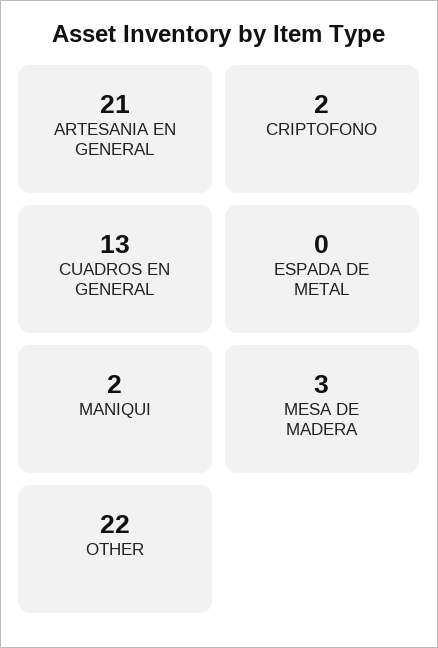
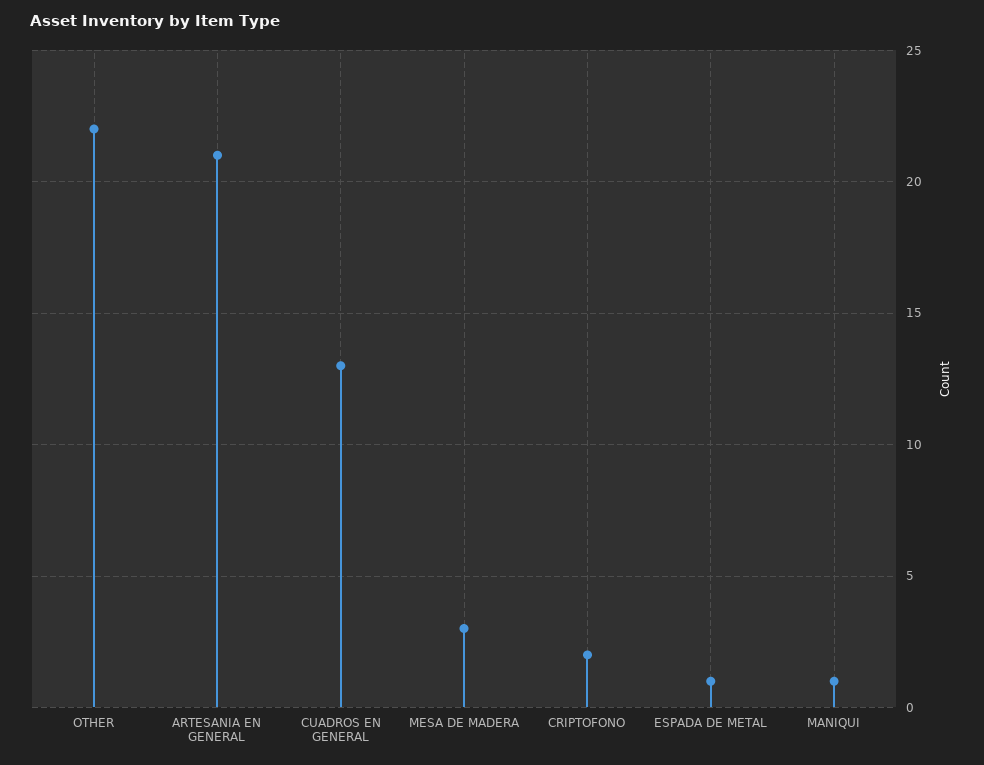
  {
    "ARTESANIA EN GENERAL": 21,
    "CRIPTOFONO": 2,
    "CUADROS EN GENERAL": 13,
-   "ESPADA DE METAL": 0,
+   "ESPADA DE METAL": 1,
-   "MANIQUI": 2,
+   "MANIQUI": 1,
    "MESA DE MADERA": 3,
    "OTHER": 22
  }

